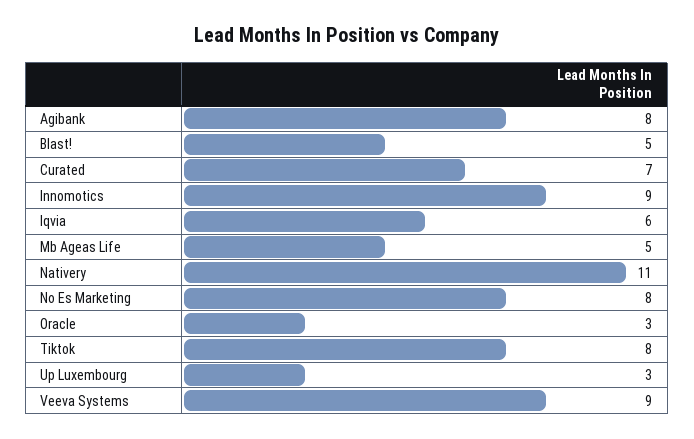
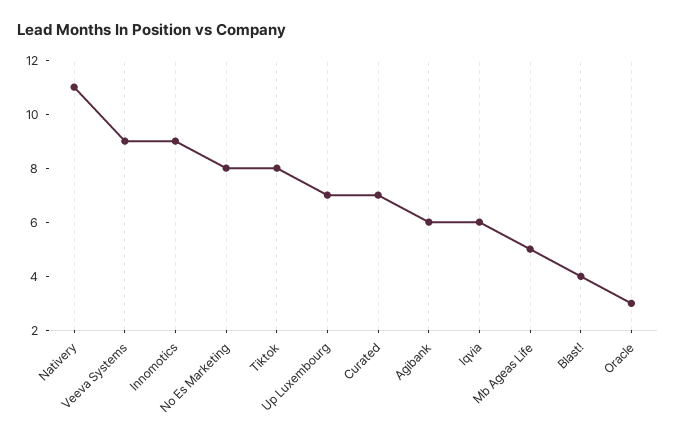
  {
-   "Agibank": 8,
+   "Agibank": 6,
-   "Blast!": 5,
+   "Blast!": 4,
    "Curated": 7,
    "Innomotics": 9,
    "Iqvia": 6,
    "Mb Ageas Life": 5,
    "Nativery": 11,
    "No Es Marketing": 8,
    "Oracle": 3,
    "Tiktok": 8,
-   "Up Luxembourg": 3,
+   "Up Luxembourg": 7,
    "Veeva Systems": 9
  }

